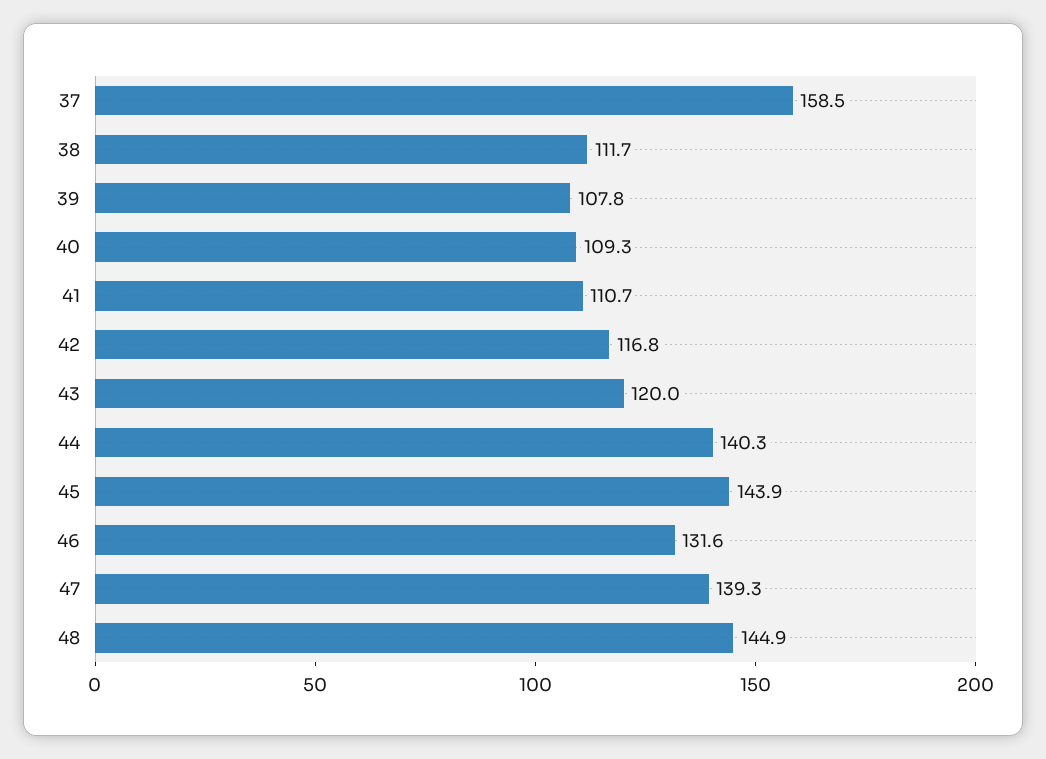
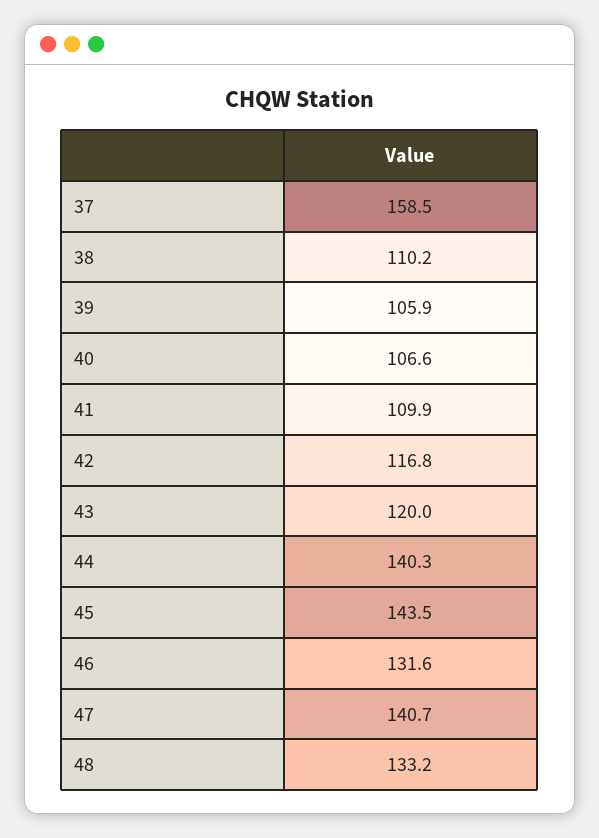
  {
    "37": 158.5,
-   "38": 111.7,
+   "38": 110.2,
-   "39": 107.8,
+   "39": 105.9,
-   "40": 109.3,
+   "40": 106.6,
-   "41": 110.7,
+   "41": 109.9,
    "42": 116.8,
    "43": 120,
    "44": 140.3,
-   "45": 143.9,
+   "45": 143.5,
    "46": 131.6,
-   "47": 139.3,
+   "47": 140.7,
-   "48": 144.9
+   "48": 133.2
  }

